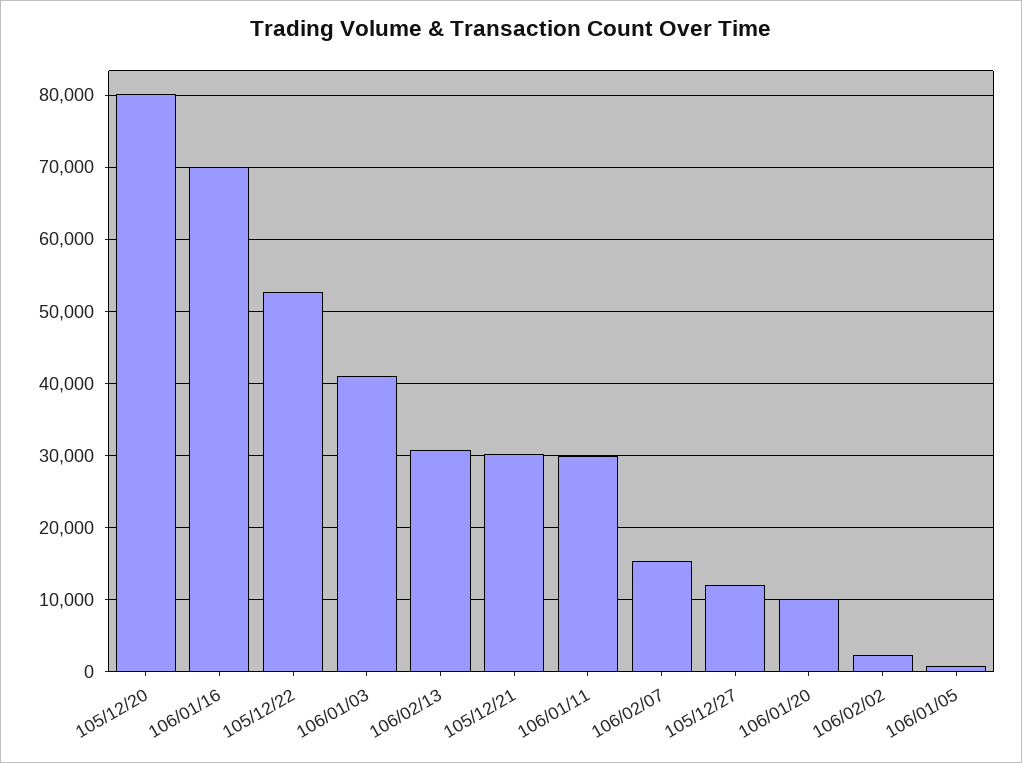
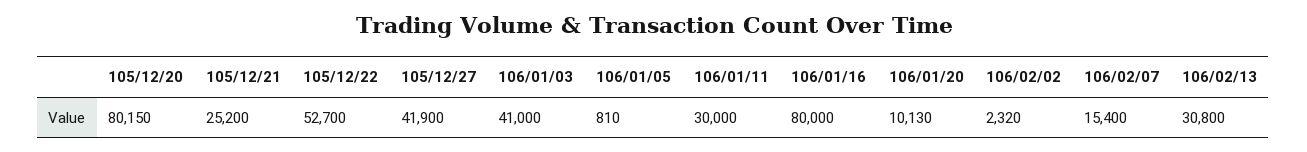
  {
    "105/12/20": 80150,
-   "106/01/16": 70000,
+   "106/01/16": 80000,
    "105/12/22": 52700,
    "106/01/03": 41000,
    "106/02/13": 30800,
-   "105/12/21": 30000,
+   "105/12/21": 25200,
    "106/01/11": 30000,
    "106/02/07": 15400,
-   "105/12/27": 12000,
+   "105/12/27": 41900,
    "106/01/20": 10130,
    "106/02/02": 2320,
    "106/01/05": 810
  }

